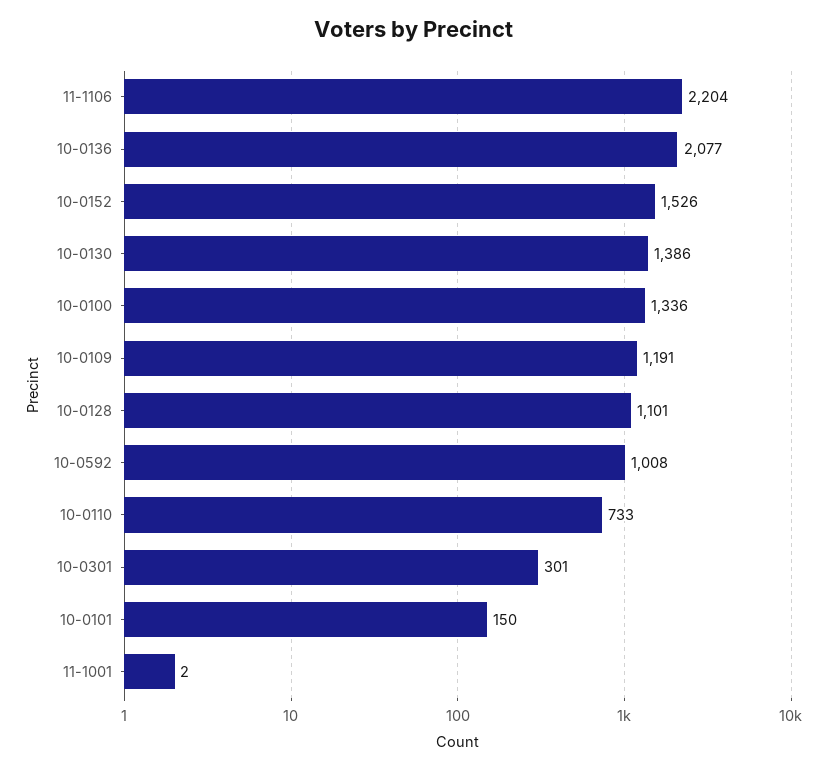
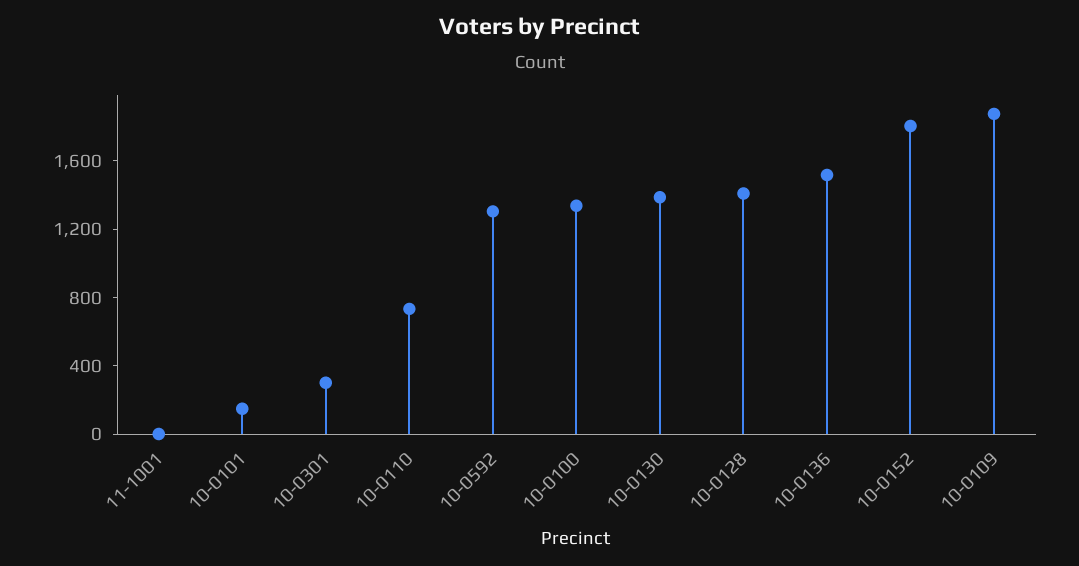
  {
-   "11-1106": 2204,
-   "10-0136": 2077,
+   "10-0136": 1500,
-   "10-0152": 1526,
+   "10-0152": 1800,
    "10-0130": 1386,
    "10-0100": 1336,
-   "10-0109": 1191,
+   "10-0109": 1900,
-   "10-0128": 1101,
+   "10-0128": 1400,
-   "10-0592": 1008,
+   "10-0592": 1300,
    "10-0110": 733,
    "10-0301": 301,
    "10-0101": 150,
    "11-1001": 2
  }

